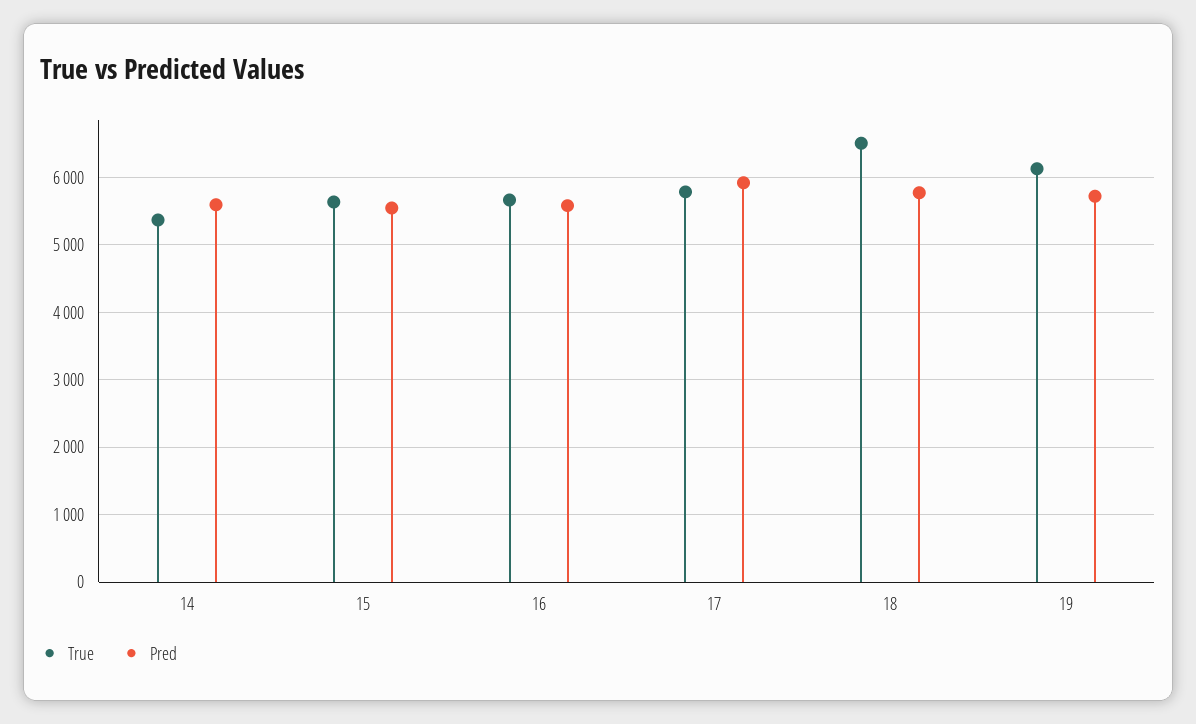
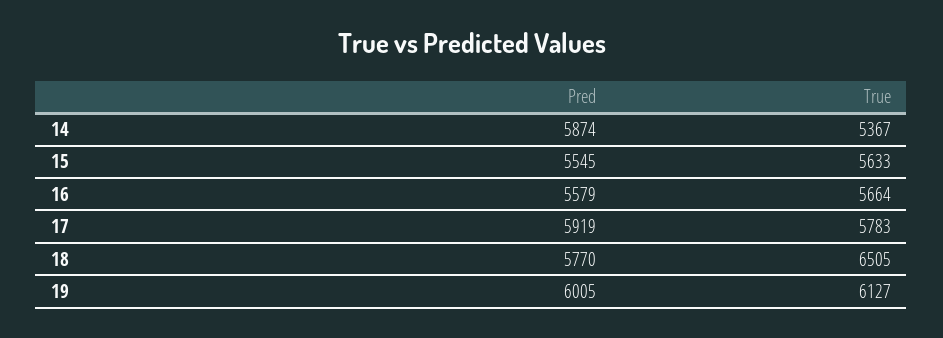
  {
    "True": {
      "14": 5367,
      "15": 5633,
      "16": 5664,
      "17": 5783,
      "18": 6505,
      "19": 6127
    },
    "Pred": {
-     "14": 5600,
+     "14": 5874,
      "15": 5545,
      "16": 5579,
      "17": 5919,
      "18": 5770,
-     "19": 5700
+     "19": 6005
    }
  }

